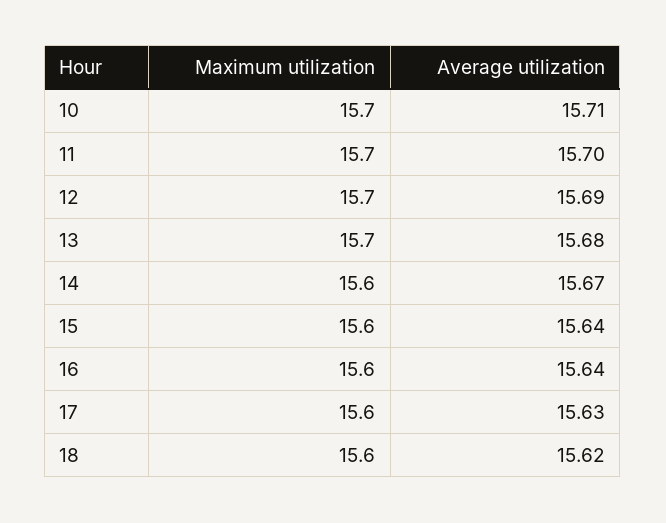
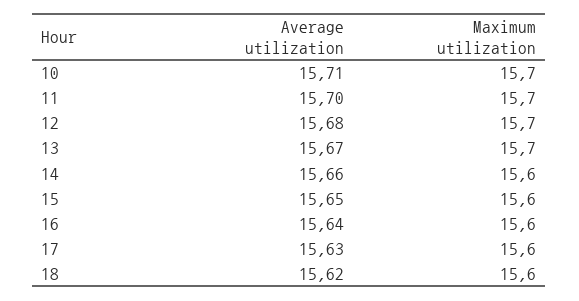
  {
    "Maximum utilization": {
      "10": 15.7,
      "11": 15.7,
      "12": 15.7,
      "13": 15.7,
      "14": 15.6,
      "15": 15.6,
      "16": 15.6,
      "17": 15.6,
      "18": 15.6
    },
    "Average utilization": {
      "10": 15.71,
      "11": 15.7,
-     "12": 15.69,
+     "12": 15.68,
-     "13": 15.68,
+     "13": 15.67,
-     "14": 15.67,
+     "14": 15.66,
-     "15": 15.64,
+     "15": 15.65,
      "16": 15.64,
      "17": 15.63,
      "18": 15.62
    }
  }

